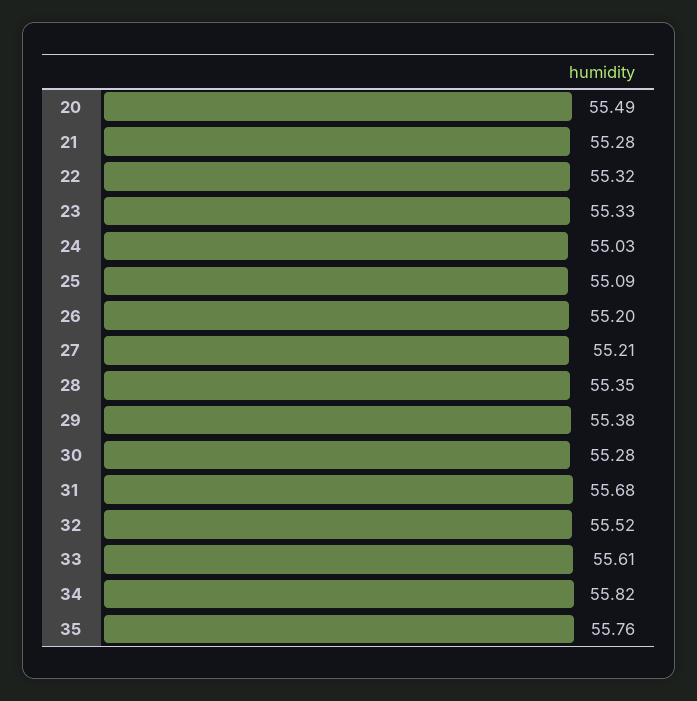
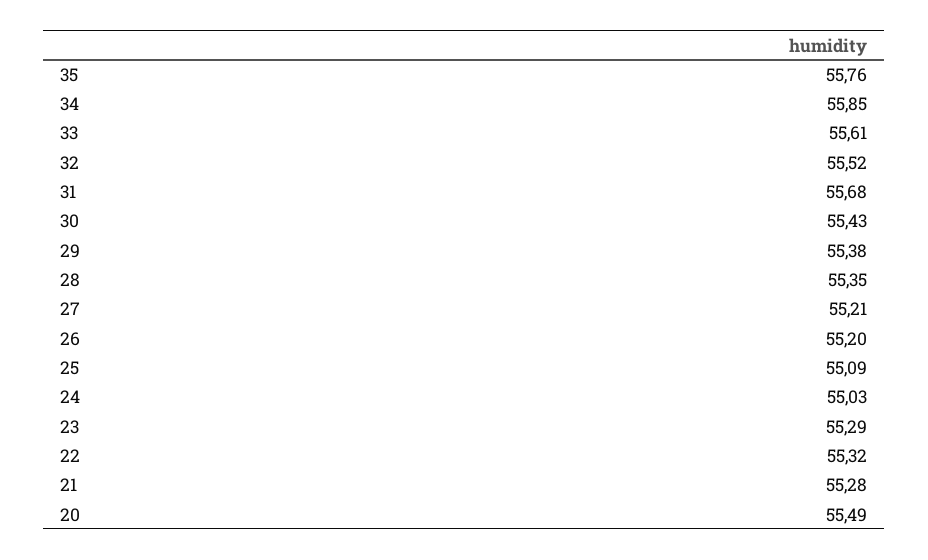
  {
    "20": 55.49,
    "21": 55.28,
    "22": 55.32,
-   "23": 55.33,
+   "23": 55.29,
    "24": 55.03,
    "25": 55.09,
    "26": 55.2,
    "27": 55.21,
    "28": 55.35,
    "29": 55.38,
-   "30": 55.28,
+   "30": 55.43,
    "31": 55.68,
    "32": 55.52,
    "33": 55.61,
-   "34": 55.82,
+   "34": 55.85,
    "35": 55.76
  }

